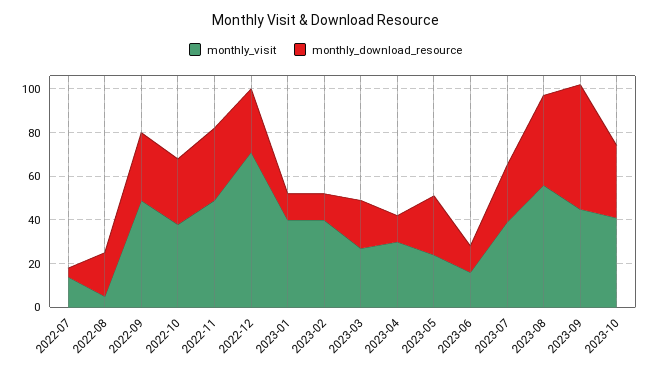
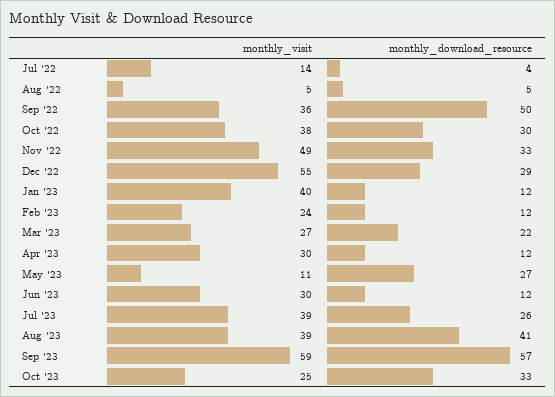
  {
    "monthly_visit": {
      "2022-07": 14,
      "2022-08": 5,
-     "2022-09": 50,
+     "2022-09": 36,
      "2022-10": 38,
      "2022-11": 49,
-     "2022-12": 70,
+     "2022-12": 55,
      "2023-01": 40,
-     "2023-02": 40,
+     "2023-02": 24,
      "2023-03": 27,
      "2023-04": 30,
-     "2023-05": 25,
+     "2023-05": 11,
-     "2023-06": 15,
+     "2023-06": 30,
      "2023-07": 39,
-     "2023-08": 55,
+     "2023-08": 39,
-     "2023-09": 45,
+     "2023-09": 59,
-     "2023-10": 40
+     "2023-10": 25
    },
    "monthly_download_resource": {
      "2022-07": 4,
-     "2022-08": 20,
+     "2022-08": 5,
-     "2022-09": 30,
+     "2022-09": 50,
      "2022-10": 30,
      "2022-11": 33,
      "2022-12": 29,
      "2023-01": 12,
      "2023-02": 12,
      "2023-03": 22,
      "2023-04": 12,
      "2023-05": 27,
      "2023-06": 12,
      "2023-07": 26,
      "2023-08": 41,
      "2023-09": 57,
      "2023-10": 33
    }
  }

